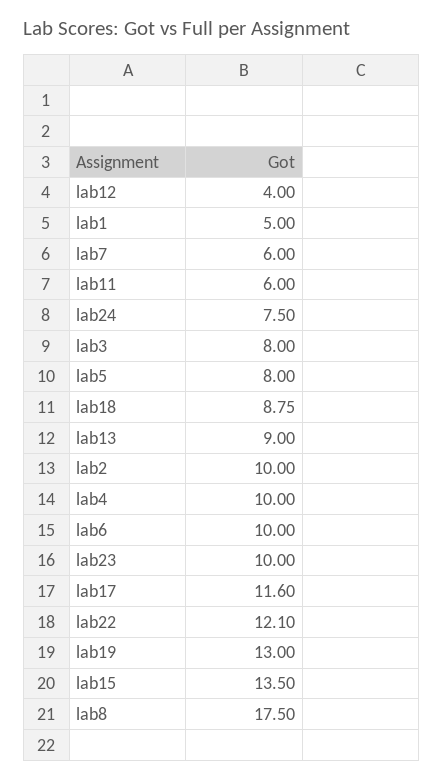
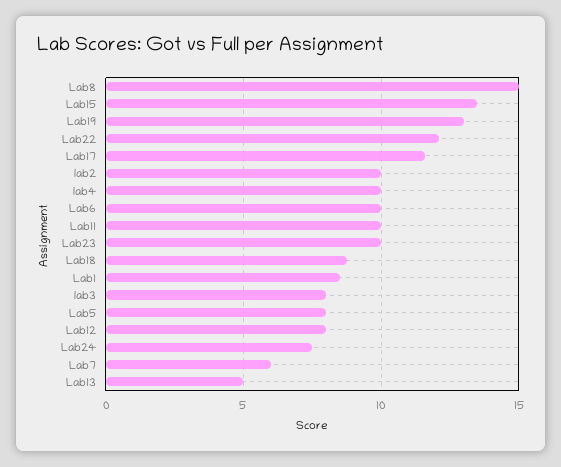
  {
-   "lab12": 4,
+   "lab12": 8,
-   "lab1": 5,
+   "lab1": 8.5,
    "lab7": 6,
-   "lab11": 6,
+   "lab11": 10,
    "lab24": 7.5,
    "lab3": 8,
    "lab5": 8,
    "lab18": 8.75,
-   "lab13": 9,
+   "lab13": 5,
    "lab2": 10,
    "lab4": 10,
    "lab6": 10,
    "lab23": 10,
    "lab17": 11.6,
    "lab22": 12.1,
    "lab19": 13,
    "lab15": 13.5,
-   "lab8": 17.5
+   "lab8": 15
  }

